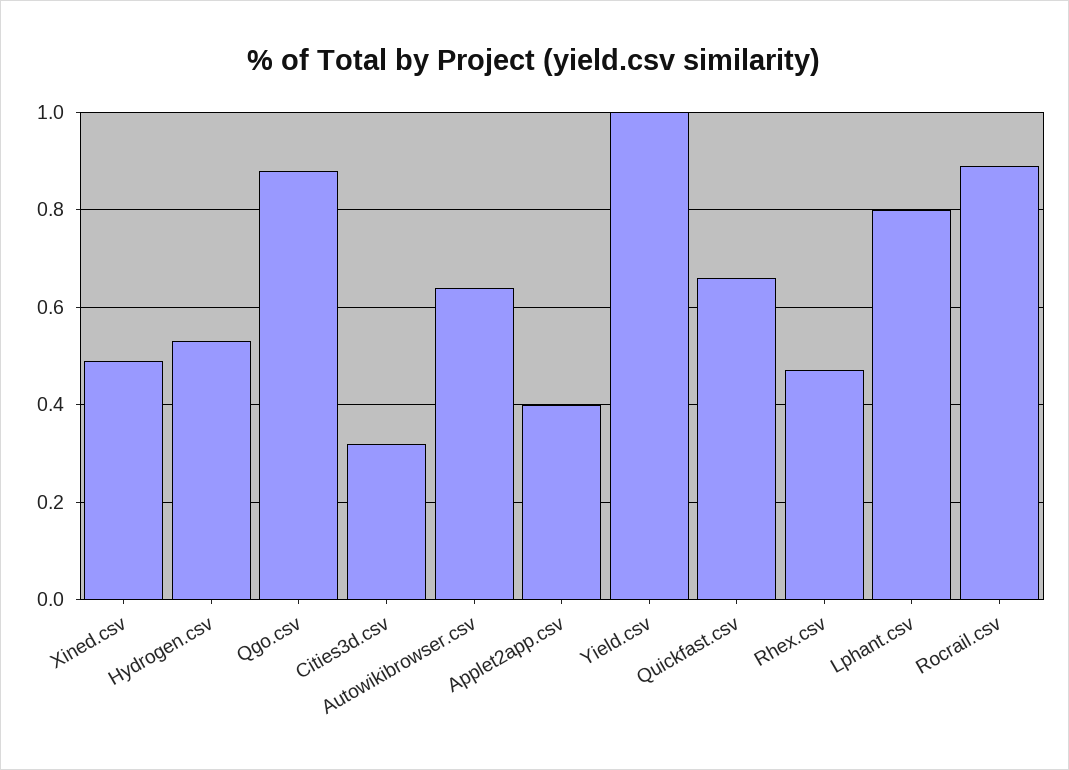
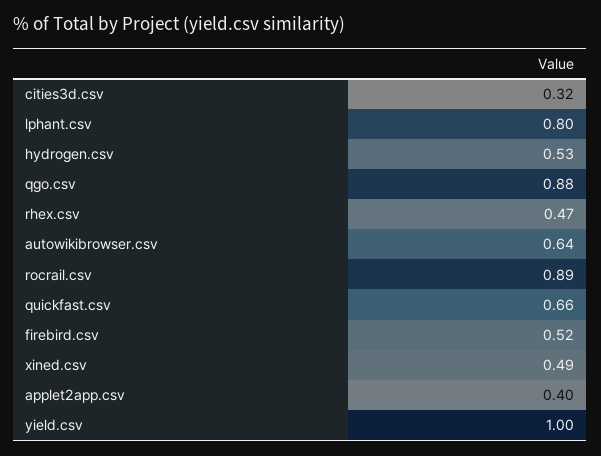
  {
    "Xined.csv": 0.49,
    "Hydrogen.csv": 0.53,
    "Qgo.csv": 0.88,
    "Cities3d.csv": 0.32,
    "Autowikibrowser.csv": 0.64,
    "Applet2app.csv": 0.4,
    "Yield.csv": 1,
    "Quickfast.csv": 0.66,
    "Rhex.csv": 0.47,
    "Lphant.csv": 0.8,
-   "Rocrail.csv": 0.89
+   "Rocrail.csv": 0.89,
+   "firebird.csv": 0.52
  }

